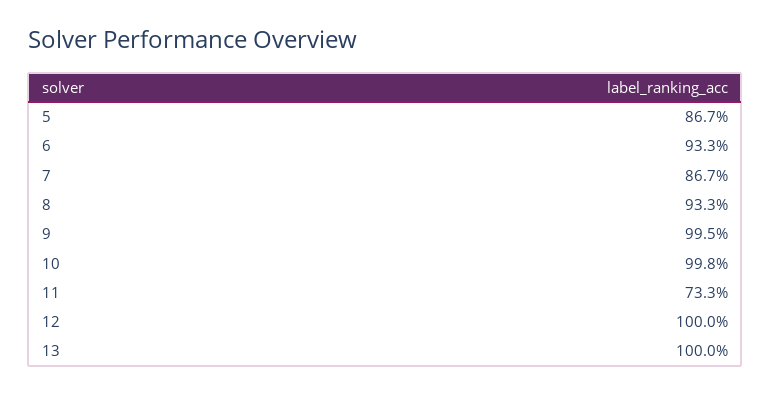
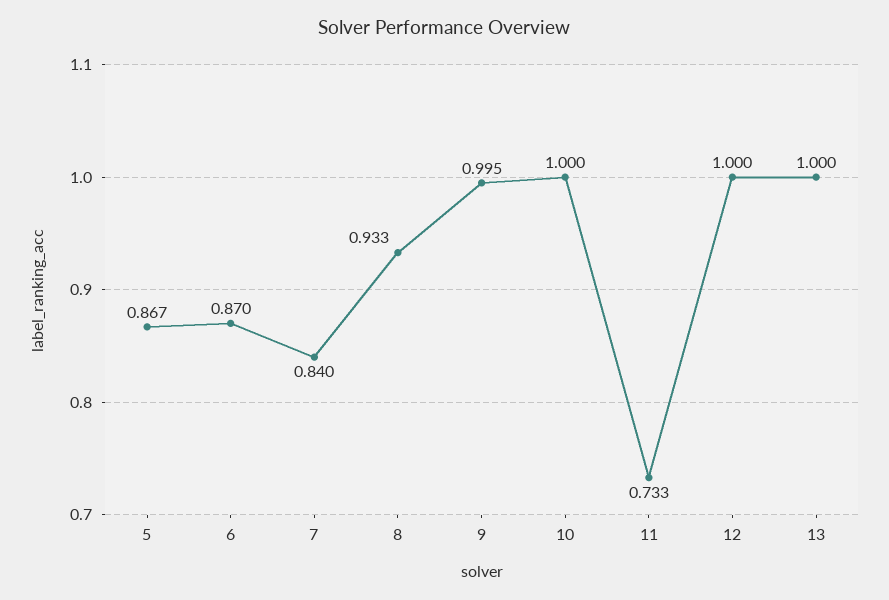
  {
    "5": 0.867,
-   "6": 0.933,
+   "6": 0.87,
-   "7": 0.867,
+   "7": 0.84,
    "8": 0.933,
    "9": 0.995,
-   "10": 0.998,
+   "10": 1,
    "11": 0.733,
    "12": 1,
    "13": 1
  }

